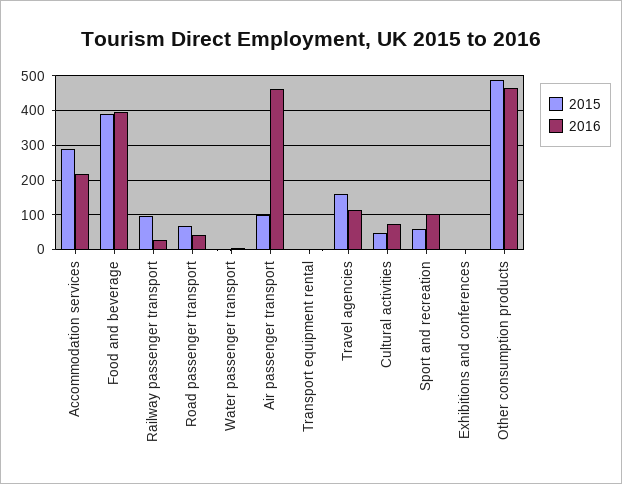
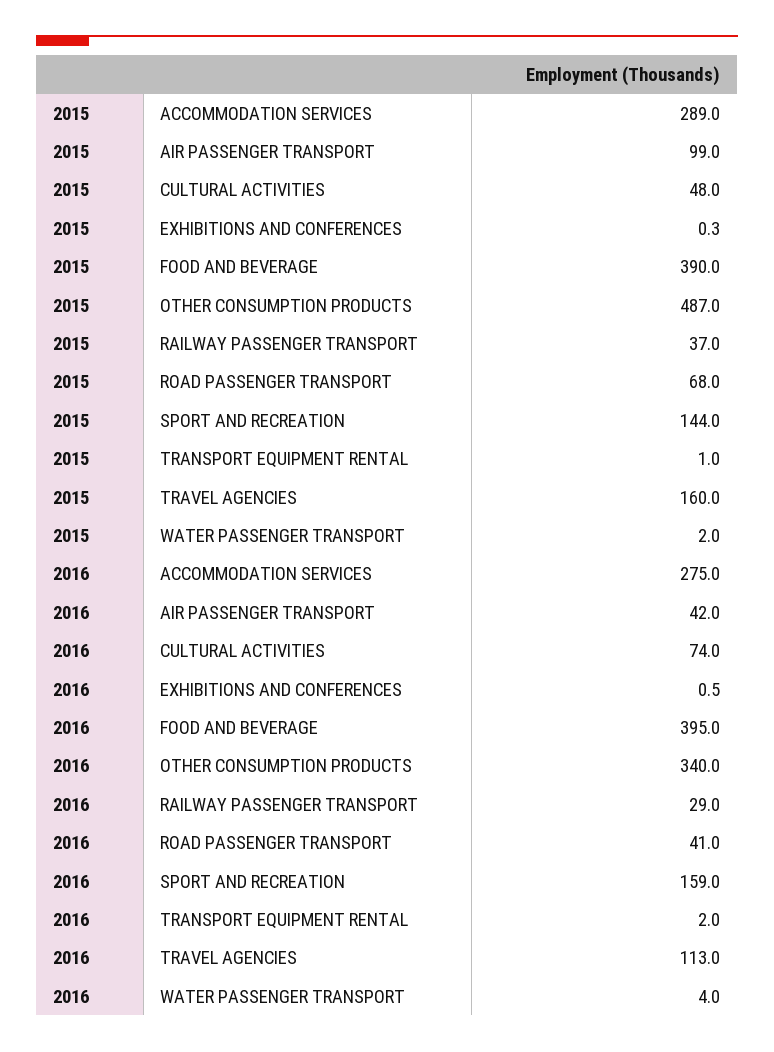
  {
    "2015": {
      "Accommodation services": 289,
      "Food and beverage": 390,
-     "Railway passenger transport": 100,
+     "Railway passenger transport": 37,
      "Road passenger transport": 68,
      "Water passenger transport": 2,
      "Air passenger transport": 99,
      "Transport equipment rental": 1,
      "Travel agencies": 160,
      "Cultural activities": 48,
-     "Sport and recreation": 60,
+     "Sport and recreation": 144,
      "Exhibitions and conferences": 0.3,
      "Other consumption products": 487
    },
    "2016": {
-     "Accommodation services": 220,
+     "Accommodation services": 275,
      "Food and beverage": 395,
      "Railway passenger transport": 29,
      "Road passenger transport": 41,
      "Water passenger transport": 4,
-     "Air passenger transport": 460,
+     "Air passenger transport": 42,
      "Transport equipment rental": 2,
      "Travel agencies": 113,
      "Cultural activities": 74,
-     "Sport and recreation": 100,
+     "Sport and recreation": 159,
      "Exhibitions and conferences": 0.5,
-     "Other consumption products": 460
+     "Other consumption products": 340
    }
  }

